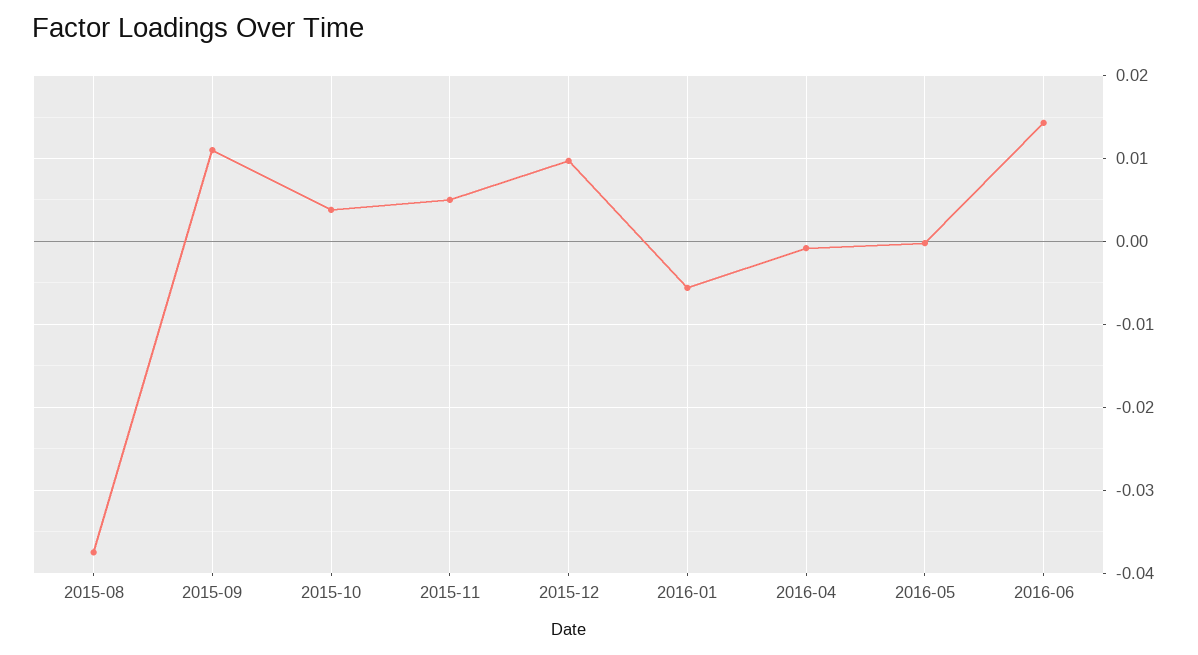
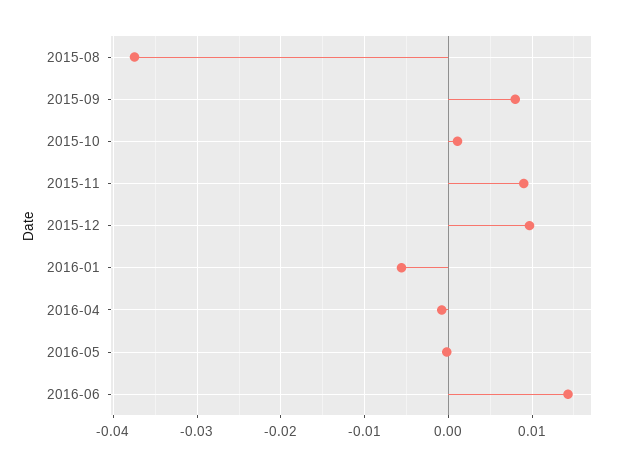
  {
    "2015-08": -0.038,
-   "2015-09": 0.011,
+   "2015-09": 0.008,
-   "2015-10": 0.004,
+   "2015-10": 0.001,
-   "2015-11": 0.005,
+   "2015-11": 0.009,
    "2015-12": 0.01,
    "2016-01": -0.006,
    "2016-04": -0.001,
    "2016-05": 0,
    "2016-06": 0.014
  }

